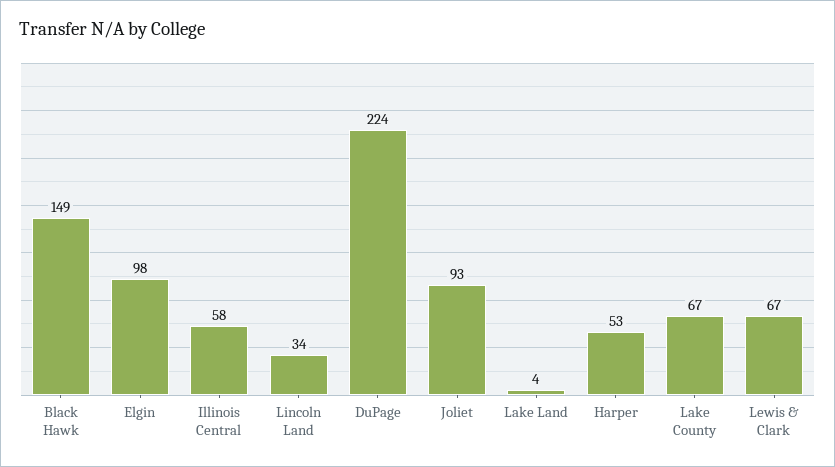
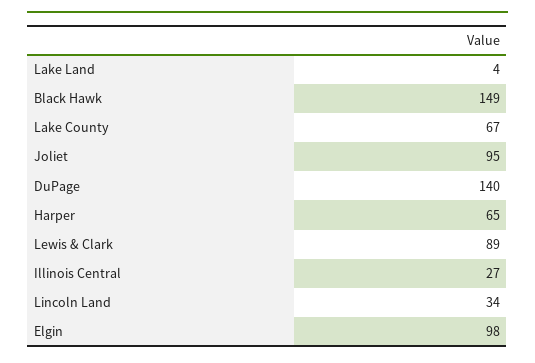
  {
    "Black Hawk": 149,
    "Elgin": 98,
-   "Illinois Central": 58,
+   "Illinois Central": 27,
    "Lincoln Land": 34,
-   "DuPage": 224,
+   "DuPage": 140,
-   "Joliet": 93,
+   "Joliet": 95,
    "Lake Land": 4,
-   "Harper": 53,
+   "Harper": 65,
    "Lake County": 67,
-   "Lewis & Clark": 67
+   "Lewis & Clark": 89
  }

